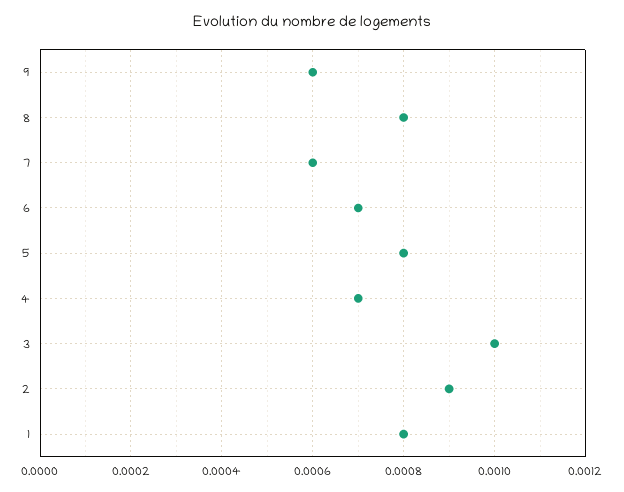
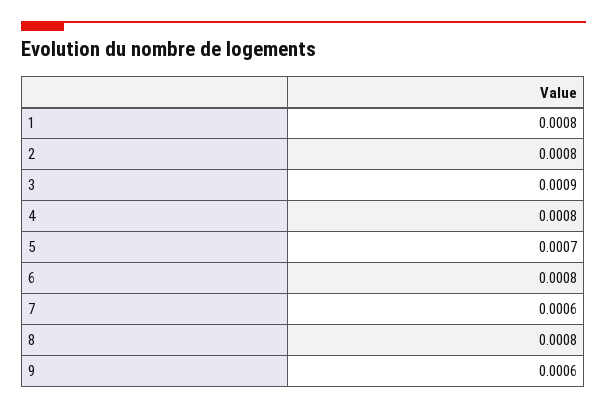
  {
    "9": 0.0006,
    "8": 0.0008,
    "7": 0.0006,
-   "6": 0.0007,
+   "6": 0.0008,
-   "5": 0.0008,
+   "5": 0.0007,
-   "4": 0.0007,
+   "4": 0.0008,
-   "3": 0.001,
+   "3": 0.0009,
-   "2": 0.0009,
+   "2": 0.0008,
    "1": 0.0008
  }

